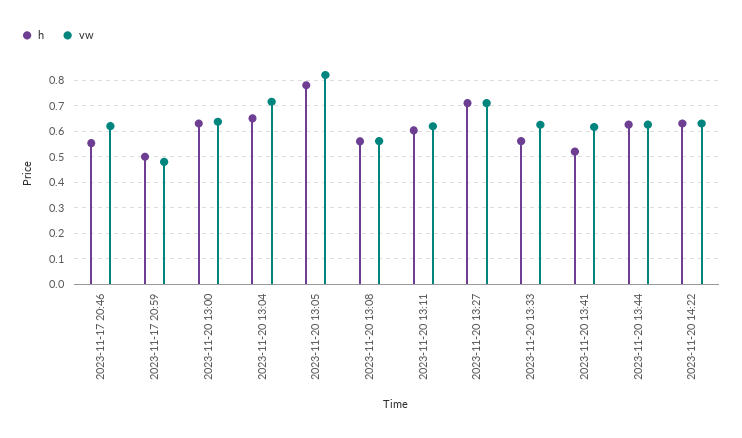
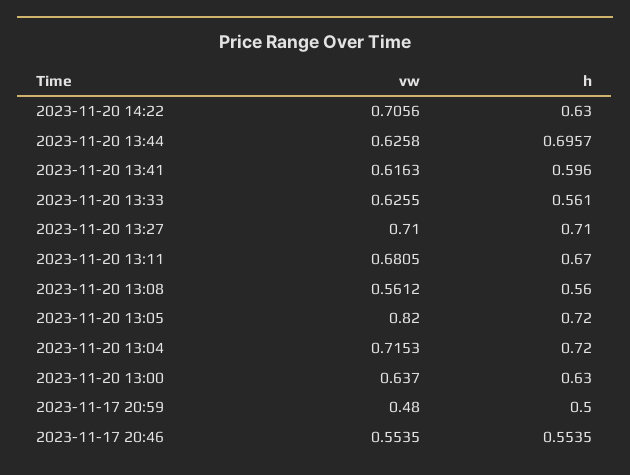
  {
    "h": {
      "2023-11-17 20:46": 0.5535,
      "2023-11-17 20:59": 0.5,
      "2023-11-20 13:00": 0.63,
-     "2023-11-20 13:04": 0.65,
+     "2023-11-20 13:04": 0.72,
-     "2023-11-20 13:05": 0.775,
+     "2023-11-20 13:05": 0.72,
      "2023-11-20 13:08": 0.56,
-     "2023-11-20 13:11": 0.6,
+     "2023-11-20 13:11": 0.67,
      "2023-11-20 13:27": 0.71,
      "2023-11-20 13:33": 0.561,
-     "2023-11-20 13:41": 0.525,
+     "2023-11-20 13:41": 0.596,
-     "2023-11-20 13:44": 0.625,
+     "2023-11-20 13:44": 0.6957,
      "2023-11-20 14:22": 0.63
    },
    "vw": {
-     "2023-11-17 20:46": 0.625,
+     "2023-11-17 20:46": 0.5535,
      "2023-11-17 20:59": 0.48,
      "2023-11-20 13:00": 0.637,
      "2023-11-20 13:04": 0.7153,
      "2023-11-20 13:05": 0.82,
      "2023-11-20 13:08": 0.5612,
-     "2023-11-20 13:11": 0.625,
+     "2023-11-20 13:11": 0.6805,
      "2023-11-20 13:27": 0.71,
      "2023-11-20 13:33": 0.6255,
      "2023-11-20 13:41": 0.6163,
      "2023-11-20 13:44": 0.6258,
-     "2023-11-20 14:22": 0.625
+     "2023-11-20 14:22": 0.7056
    }
  }

